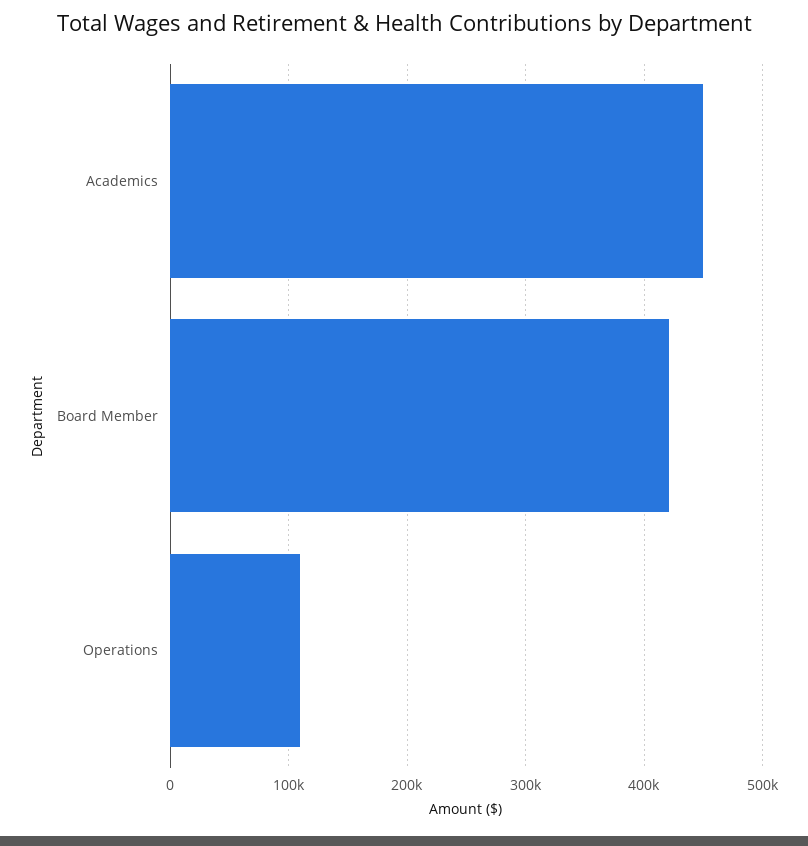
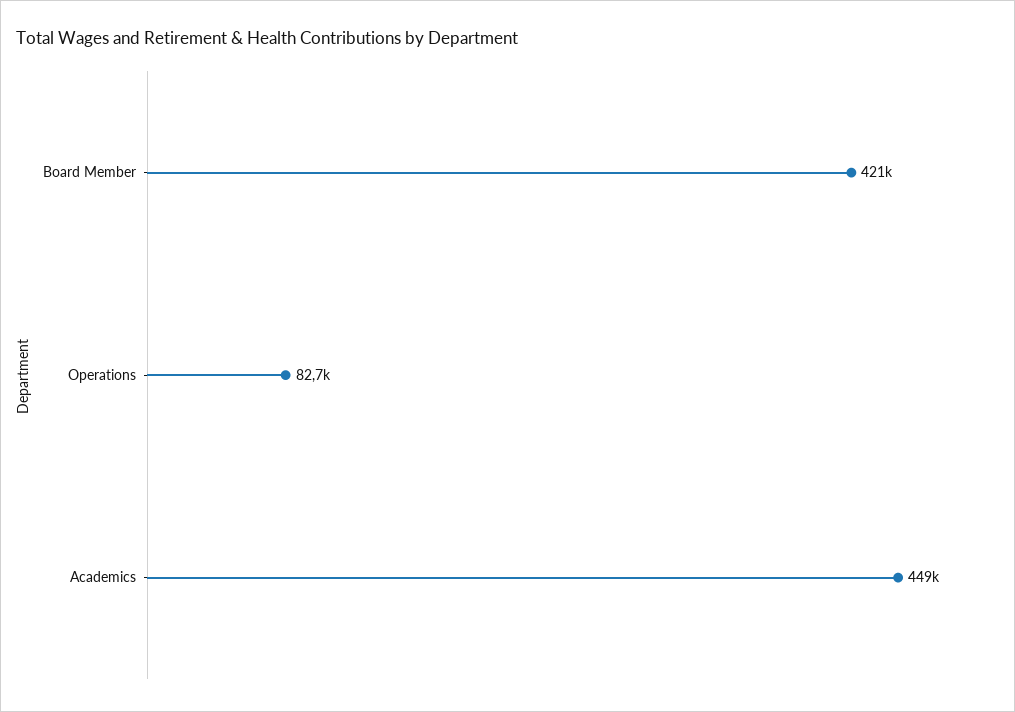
  {
    "Academics": 449000,
    "Board Member": 421000,
-   "Operations": 110000
+   "Operations": 82700
  }

